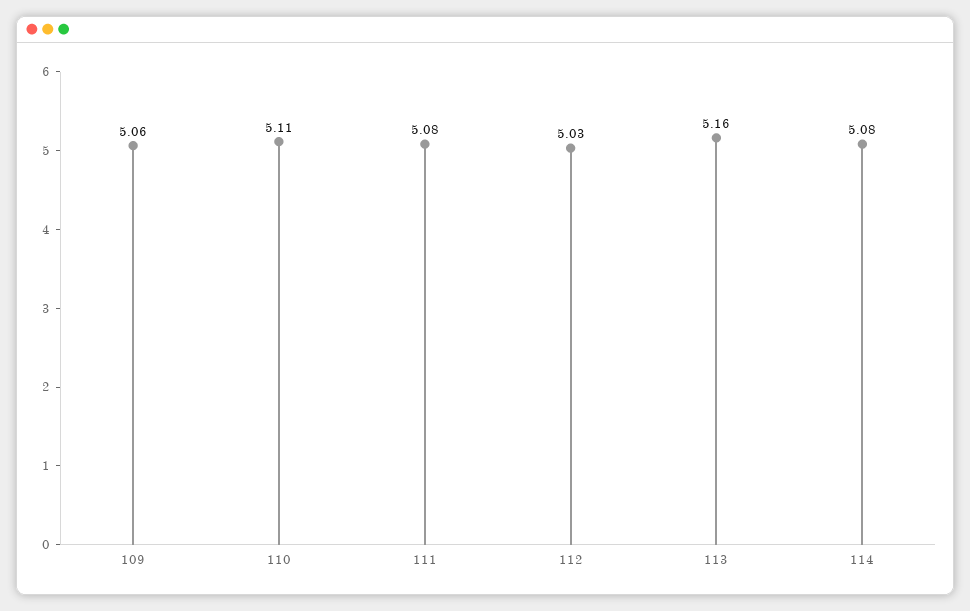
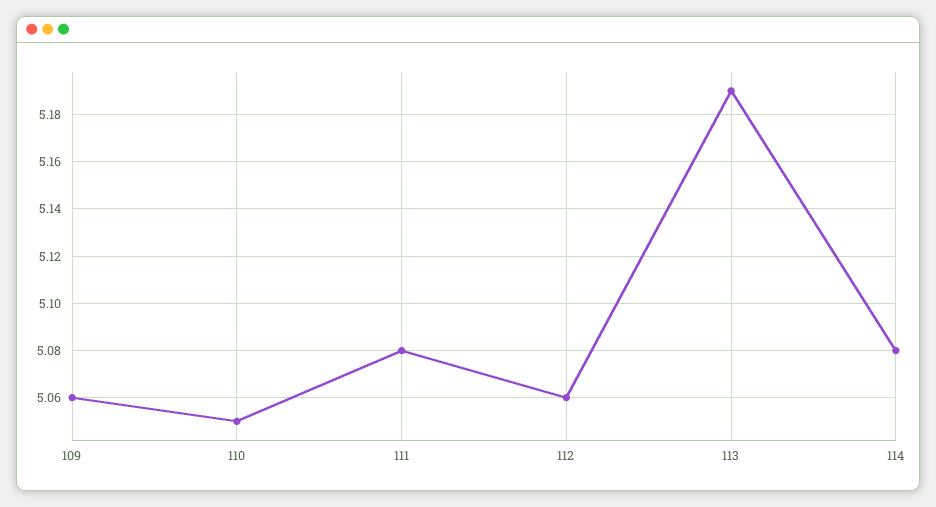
  {
    "109": 5.06,
-   "110": 5.11,
+   "110": 5.05,
    "111": 5.08,
-   "112": 5.03,
+   "112": 5.06,
-   "113": 5.16,
+   "113": 5.19,
    "114": 5.08
  }

